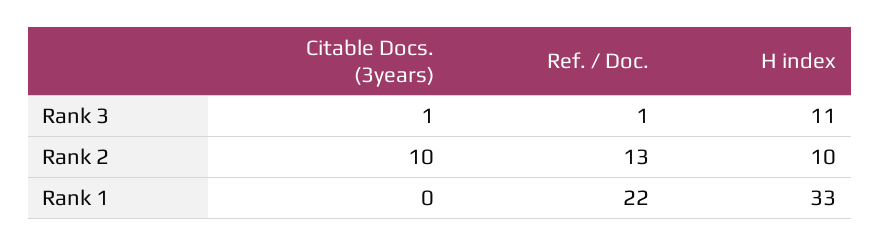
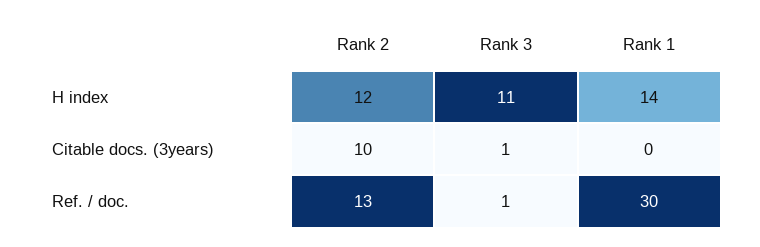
  {
    "Citable Docs. (3years)": {
      "Rank 3": 1,
      "Rank 2": 10,
      "Rank 1": 0
    },
    "Ref. / Doc.": {
      "Rank 3": 1,
      "Rank 2": 13,
-     "Rank 1": 22
+     "Rank 1": 30
    },
    "H index": {
      "Rank 3": 11,
-     "Rank 2": 10,
+     "Rank 2": 12,
-     "Rank 1": 33
+     "Rank 1": 14
    }
  }

